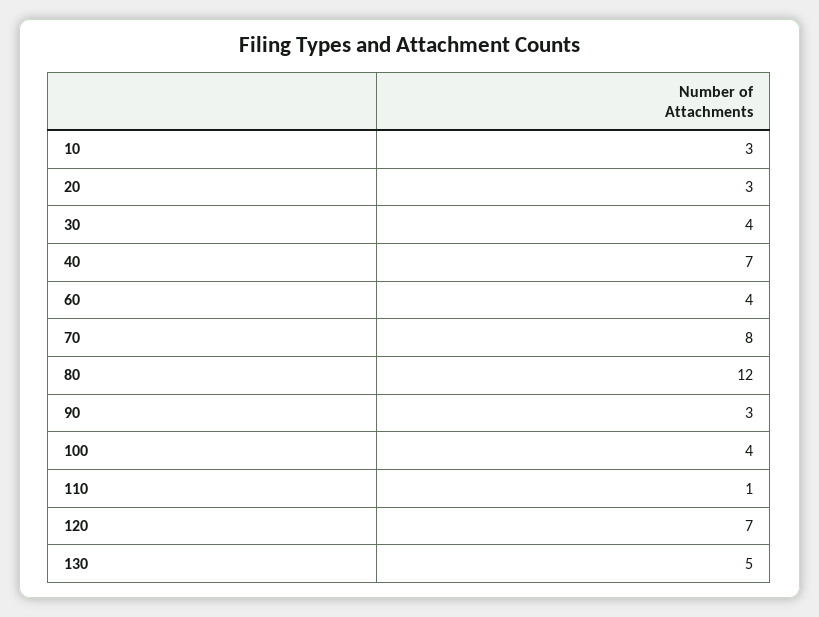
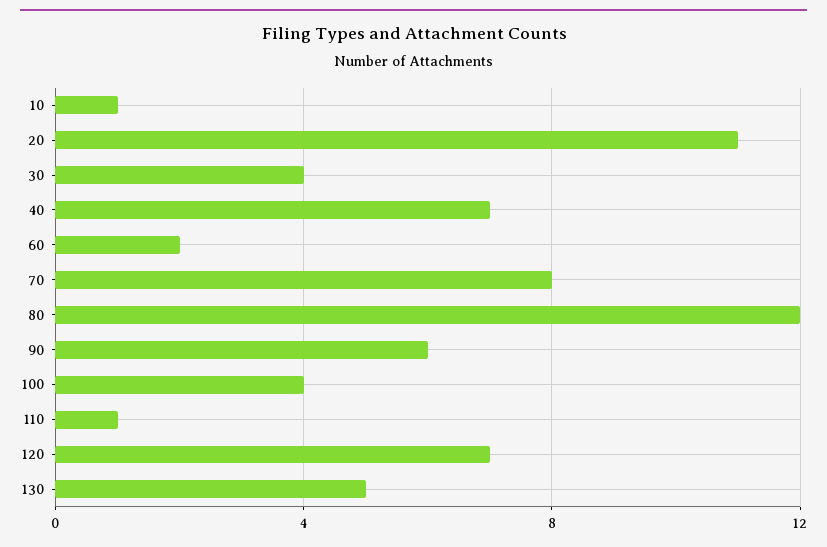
  {
-   "10": 3,
+   "10": 1,
-   "20": 3,
+   "20": 11,
    "30": 4,
    "40": 7,
-   "60": 4,
+   "60": 2,
    "70": 8,
    "80": 12,
-   "90": 3,
+   "90": 6,
    "100": 4,
    "110": 1,
    "120": 7,
    "130": 5
  }

